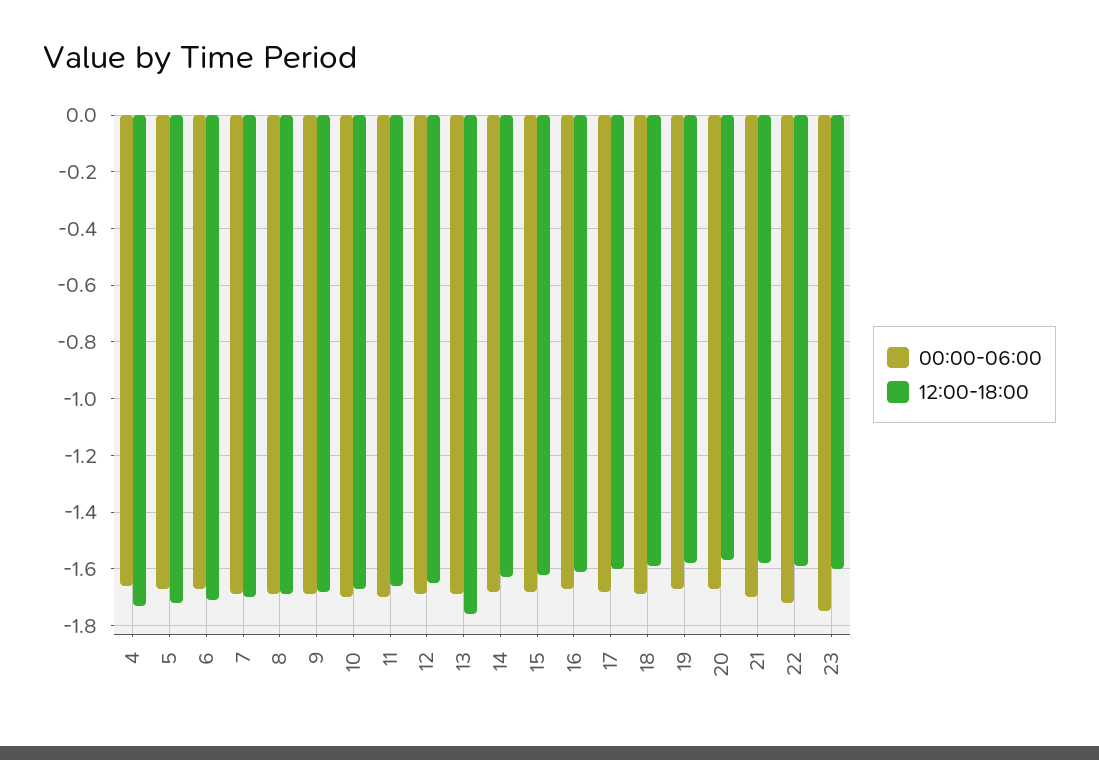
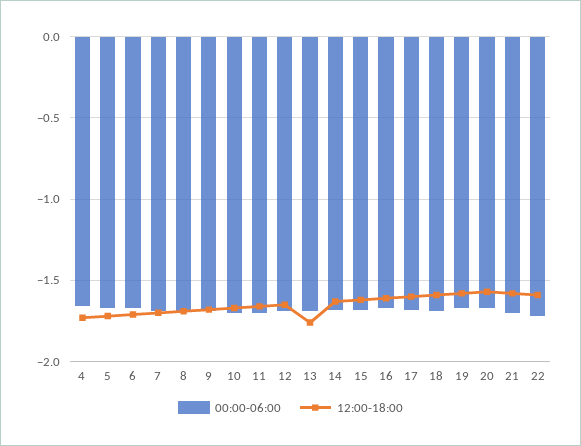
  {
    "00:00-06:00": {
      "4": -1.65,
      "5": -1.65,
      "6": -1.65,
      "7": -1.7,
      "8": -1.7,
      "9": -1.7,
      "10": -1.7,
      "11": -1.7,
      "12": -1.7,
      "13": -1.7,
      "14": -1.7,
      "15": -1.7,
      "16": -1.65,
      "17": -1.7,
      "18": -1.7,
      "19": -1.65,
      "20": -1.65,
      "21": -1.7,
-     "22": -1.7,
+     "22": -1.7
-     "23": -1.75
    },
    "12:00-18:00": {
      "4": -1.75,
      "5": -1.7,
      "6": -1.7,
      "7": -1.7,
      "8": -1.7,
      "9": -1.7,
      "10": -1.65,
      "11": -1.65,
      "12": -1.65,
      "13": -1.75,
      "14": -1.65,
      "15": -1.6,
      "16": -1.6,
      "17": -1.6,
      "18": -1.6,
      "19": -1.6,
      "20": -1.55,
      "21": -1.6,
-     "22": -1.6,
+     "22": -1.6
-     "23": -1.6
    }
  }

